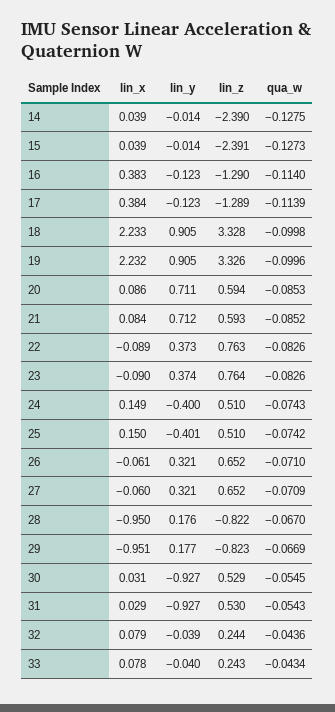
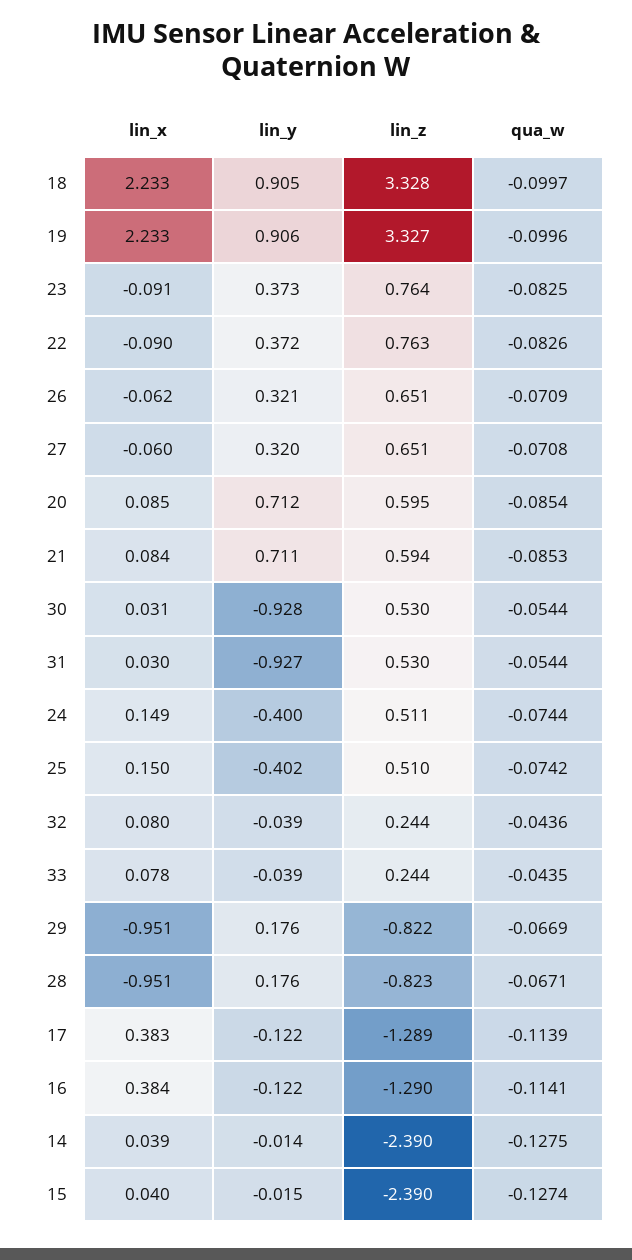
  {
    "lin_x": {
      "14": 0.039,
-     "15": 0.039,
+     "15": 0.04,
-     "16": 0.383,
+     "16": 0.384,
-     "17": 0.384,
+     "17": 0.383,
      "18": 2.233,
-     "19": 2.232,
+     "19": 2.233,
-     "20": 0.086,
+     "20": 0.085,
      "21": 0.084,
-     "22": -0.089,
+     "22": -0.09,
-     "23": -0.09,
+     "23": -0.091,
      "24": 0.149,
      "25": 0.15,
-     "26": -0.061,
+     "26": -0.062,
      "27": -0.06,
-     "28": -0.95,
+     "28": -0.951,
      "29": -0.951,
      "30": 0.031,
-     "31": 0.029,
+     "31": 0.03,
-     "32": 0.079,
+     "32": 0.08,
      "33": 0.078
    },
    "lin_y": {
      "14": -0.014,
-     "15": -0.014,
+     "15": -0.015,
-     "16": -0.123,
+     "16": -0.122,
-     "17": -0.123,
+     "17": -0.122,
      "18": 0.905,
-     "19": 0.905,
+     "19": 0.906,
-     "20": 0.711,
+     "20": 0.712,
-     "21": 0.712,
+     "21": 0.711,
-     "22": 0.373,
+     "22": 0.372,
-     "23": 0.374,
+     "23": 0.373,
      "24": -0.4,
-     "25": -0.401,
+     "25": -0.402,
      "26": 0.321,
-     "27": 0.321,
+     "27": 0.32,
      "28": 0.176,
-     "29": 0.177,
+     "29": 0.176,
-     "30": -0.927,
+     "30": -0.928,
      "31": -0.927,
      "32": -0.039,
-     "33": -0.04
+     "33": -0.039
    },
    "lin_z": {
      "14": -2.39,
-     "15": -2.391,
+     "15": -2.39,
      "16": -1.29,
      "17": -1.289,
      "18": 3.328,
-     "19": 3.326,
+     "19": 3.327,
-     "20": 0.594,
+     "20": 0.595,
-     "21": 0.593,
+     "21": 0.594,
      "22": 0.763,
      "23": 0.764,
-     "24": 0.51,
+     "24": 0.511,
      "25": 0.51,
-     "26": 0.652,
+     "26": 0.651,
-     "27": 0.652,
+     "27": 0.651,
-     "28": -0.822,
+     "28": -0.823,
-     "29": -0.823,
+     "29": -0.822,
-     "30": 0.529,
+     "30": 0.53,
      "31": 0.53,
      "32": 0.244,
-     "33": 0.243
+     "33": 0.244
    },
    "qua_w": {
      "14": -0.1275,
-     "15": -0.1273,
+     "15": -0.1274,
-     "16": -0.114,
+     "16": -0.1141,
      "17": -0.1139,
-     "18": -0.0998,
+     "18": -0.0997,
      "19": -0.0996,
-     "20": -0.0853,
+     "20": -0.0854,
-     "21": -0.0852,
+     "21": -0.0853,
      "22": -0.0826,
-     "23": -0.0826,
+     "23": -0.0825,
-     "24": -0.0743,
+     "24": -0.0744,
      "25": -0.0742,
-     "26": -0.071,
+     "26": -0.0709,
-     "27": -0.0709,
+     "27": -0.0708,
-     "28": -0.067,
+     "28": -0.0671,
      "29": -0.0669,
-     "30": -0.0545,
+     "30": -0.0544,
-     "31": -0.0543,
+     "31": -0.0544,
      "32": -0.0436,
-     "33": -0.0434
+     "33": -0.0435
    }
  }

